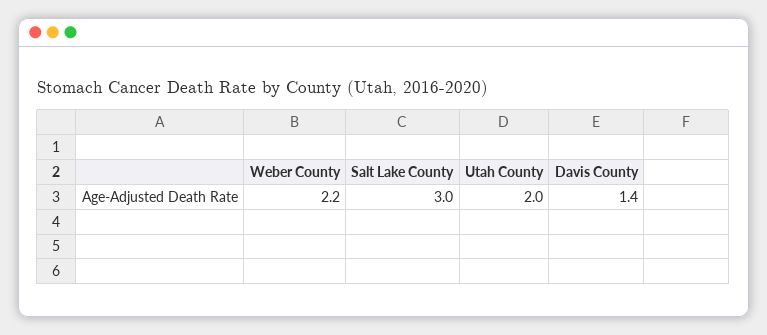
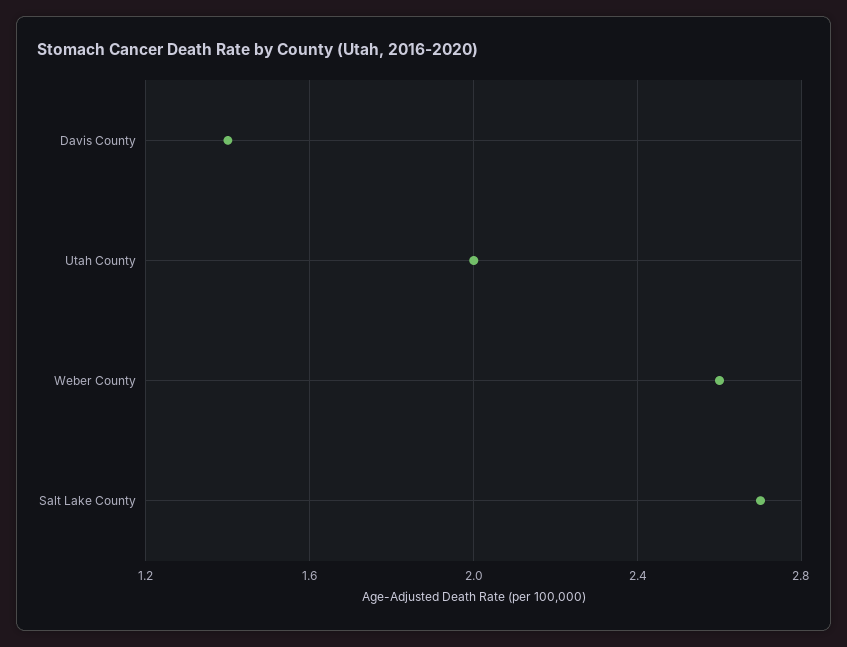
  {
-   "Weber County": 2.2,
+   "Weber County": 2.6,
-   "Salt Lake County": 3,
+   "Salt Lake County": 2.7,
    "Utah County": 2,
    "Davis County": 1.4
  }

